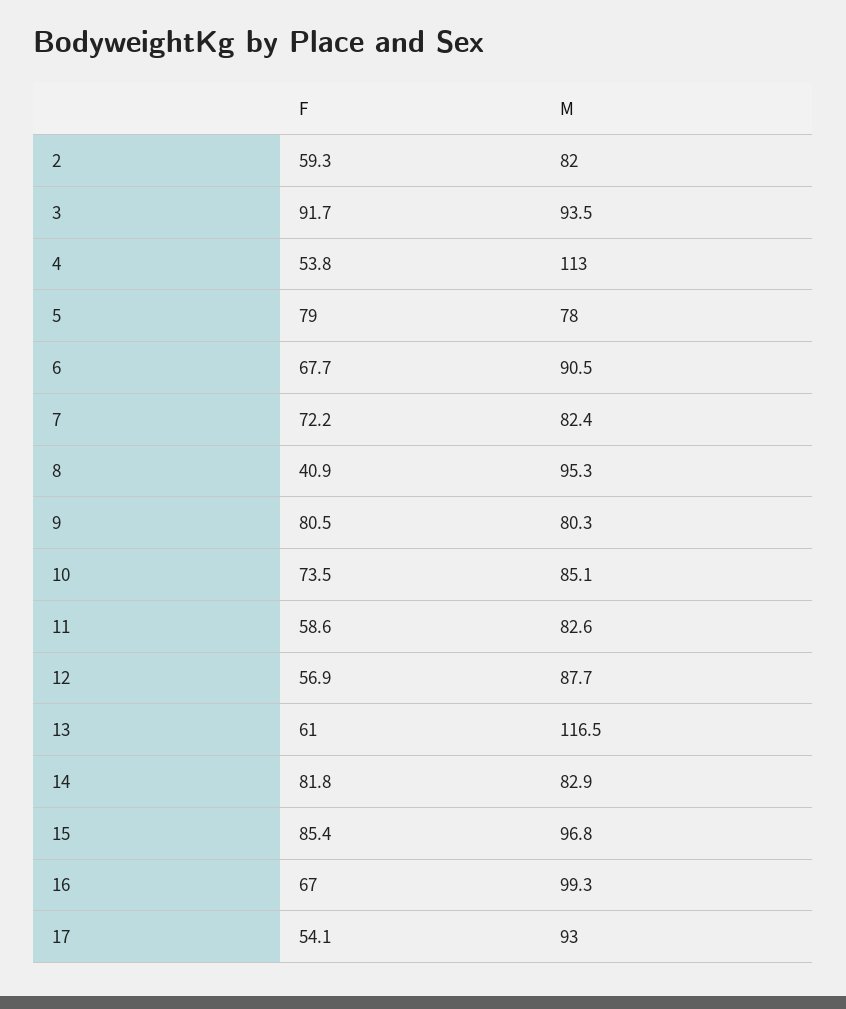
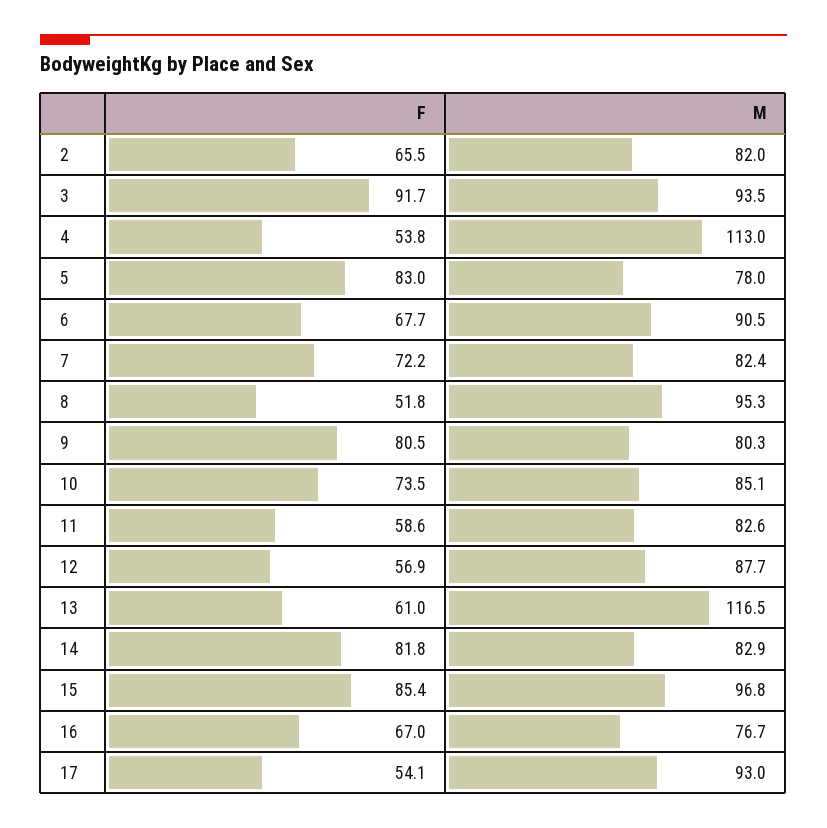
  {
    "F": {
-     "2": 59.3,
+     "2": 65.5,
      "3": 91.7,
      "4": 53.8,
-     "5": 79,
+     "5": 83,
      "6": 67.7,
      "7": 72.2,
-     "8": 40.9,
+     "8": 51.8,
      "9": 80.5,
      "10": 73.5,
      "11": 58.6,
      "12": 56.9,
      "13": 61,
      "14": 81.8,
      "15": 85.4,
      "16": 67,
      "17": 54.1
    },
    "M": {
      "2": 82,
      "3": 93.5,
      "4": 113,
      "5": 78,
      "6": 90.5,
      "7": 82.4,
      "8": 95.3,
      "9": 80.3,
      "10": 85.1,
      "11": 82.6,
      "12": 87.7,
      "13": 116.5,
      "14": 82.9,
      "15": 96.8,
-     "16": 99.3,
+     "16": 76.7,
      "17": 93
    }
  }

